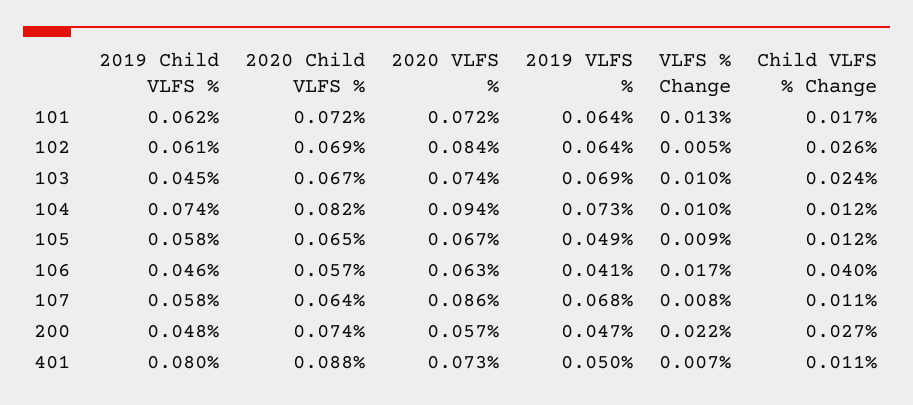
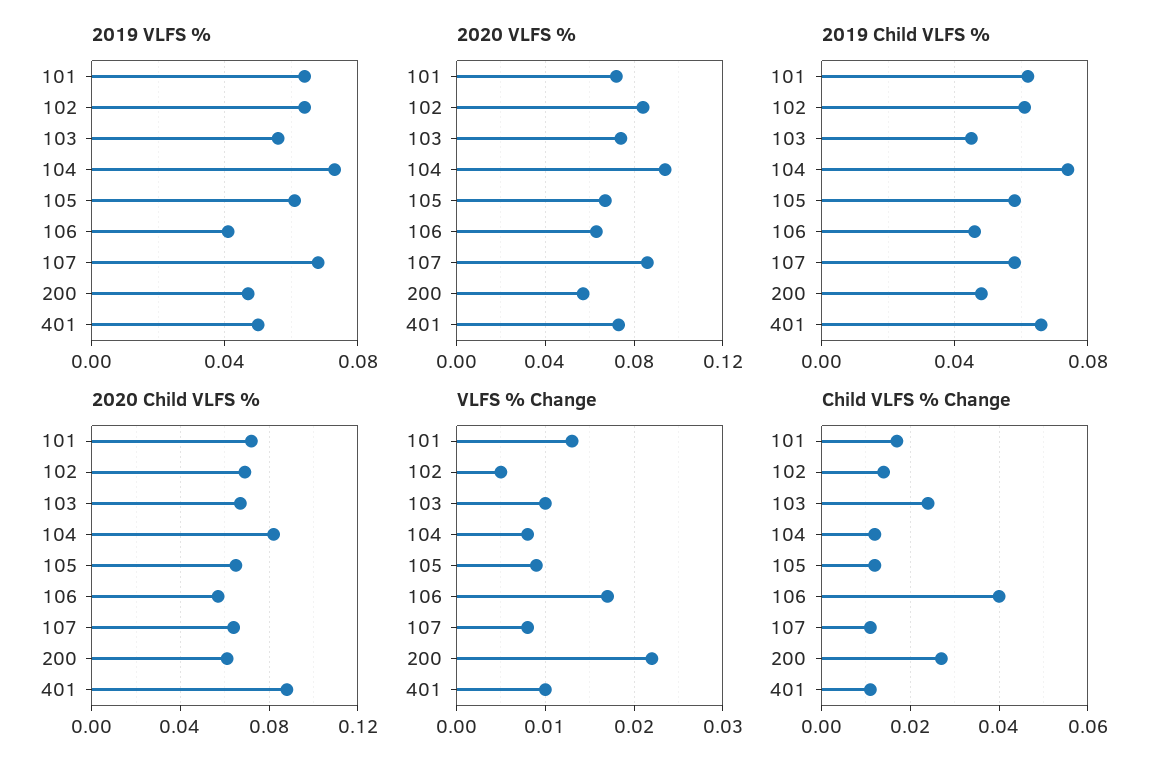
  {
    "2019 Child VLFS %": {
      "101": 0.062,
      "102": 0.061,
      "103": 0.045,
      "104": 0.074,
      "105": 0.058,
      "106": 0.046,
      "107": 0.058,
      "200": 0.048,
-     "401": 0.08
+     "401": 0.065
    },
    "2020 Child VLFS %": {
      "101": 0.072,
      "102": 0.069,
      "103": 0.067,
      "104": 0.082,
      "105": 0.065,
      "106": 0.057,
      "107": 0.064,
-     "200": 0.074,
+     "200": 0.06,
      "401": 0.088
    },
    "2020 VLFS %": {
      "101": 0.072,
      "102": 0.084,
      "103": 0.074,
      "104": 0.094,
      "105": 0.067,
      "106": 0.063,
      "107": 0.086,
      "200": 0.057,
      "401": 0.073
    },
    "2019 VLFS %": {
      "101": 0.064,
      "102": 0.064,
-     "103": 0.069,
+     "103": 0.055,
      "104": 0.073,
-     "105": 0.049,
+     "105": 0.06,
      "106": 0.041,
      "107": 0.068,
      "200": 0.047,
      "401": 0.05
    },
    "VLFS % Change": {
      "101": 0.013,
      "102": 0.005,
      "103": 0.01,
-     "104": 0.01,
+     "104": 0.008,
      "105": 0.009,
      "106": 0.017,
      "107": 0.008,
      "200": 0.022,
-     "401": 0.007
+     "401": 0.01
    },
    "Child VLFS % Change": {
      "101": 0.017,
-     "102": 0.026,
+     "102": 0.015,
      "103": 0.024,
      "104": 0.012,
      "105": 0.012,
      "106": 0.04,
      "107": 0.011,
      "200": 0.027,
      "401": 0.011
    }
  }

